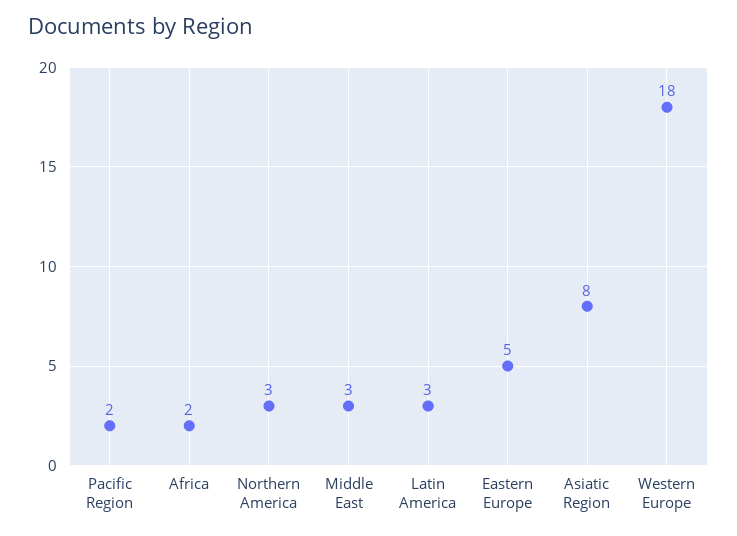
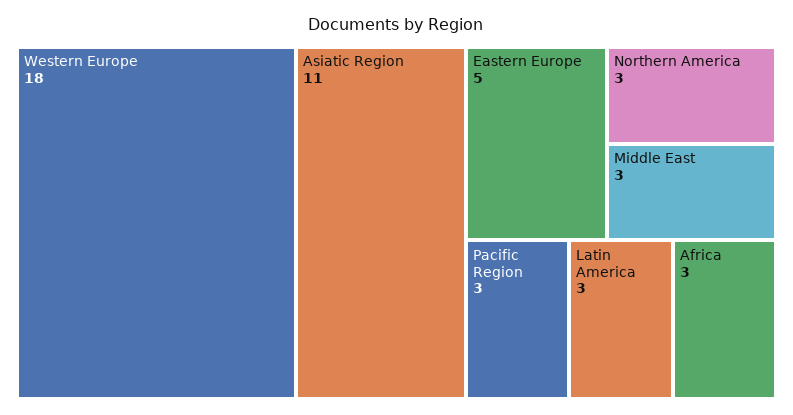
  {
-   "Pacific Region": 2,
+   "Pacific Region": 3,
-   "Africa": 2,
+   "Africa": 3,
    "Northern America": 3,
    "Middle East": 3,
    "Latin America": 3,
    "Eastern Europe": 5,
-   "Asiatic Region": 8,
+   "Asiatic Region": 11,
    "Western Europe": 18
  }

